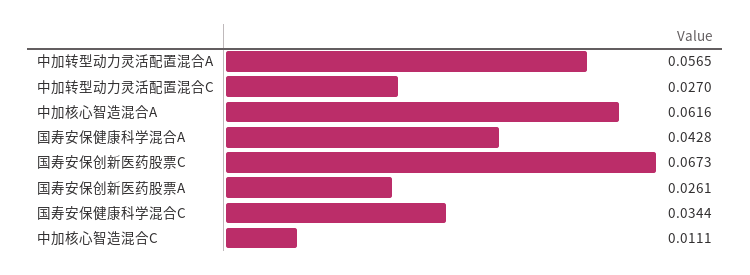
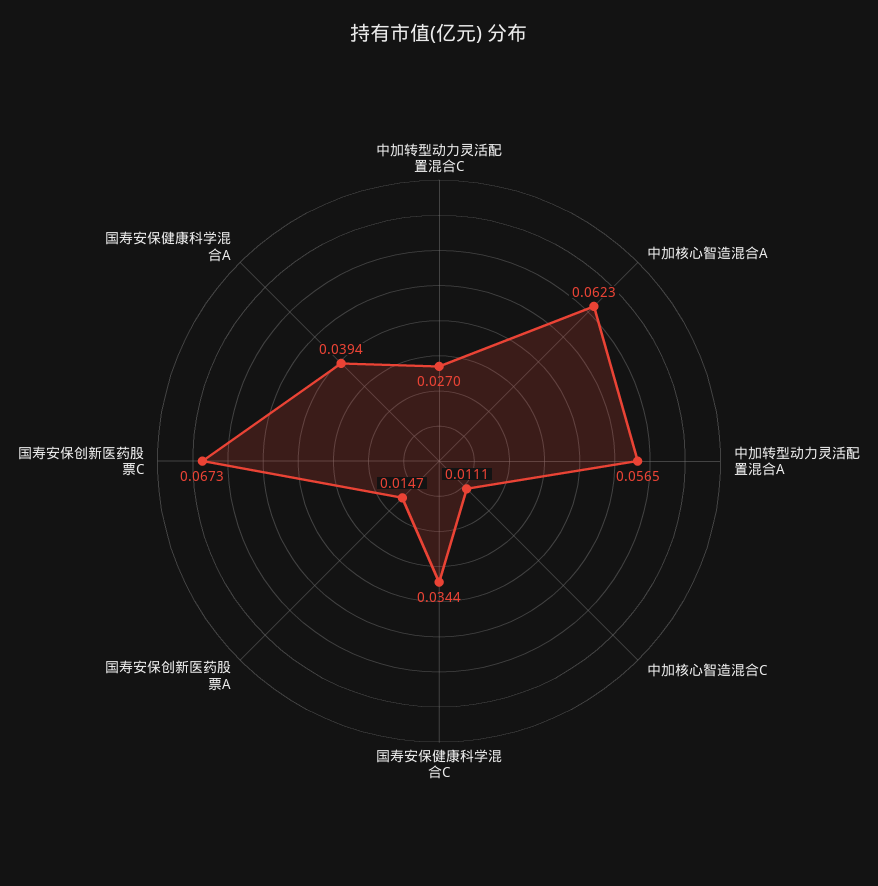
  {
    "中加转型动力灵活配置混合A": 0.0565,
    "中加转型动力灵活配置混合C": 0.027,
-   "中加核心智造混合A": 0.0616,
+   "中加核心智造混合A": 0.0623,
-   "国寿安保健康科学混合A": 0.0428,
+   "国寿安保健康科学混合A": 0.0394,
    "国寿安保创新医药股票C": 0.0673,
-   "国寿安保创新医药股票A": 0.0261,
+   "国寿安保创新医药股票A": 0.0147,
    "国寿安保健康科学混合C": 0.0344,
    "中加核心智造混合C": 0.0111
  }

